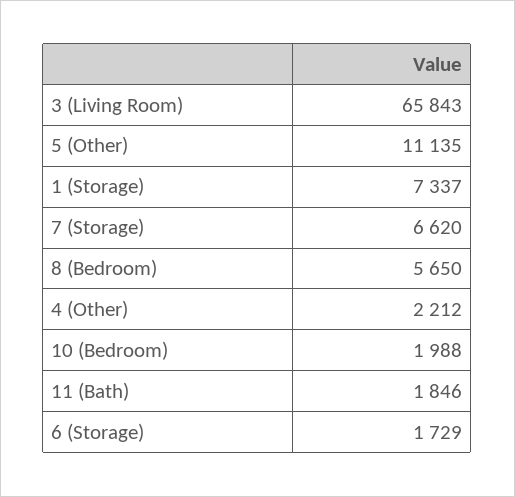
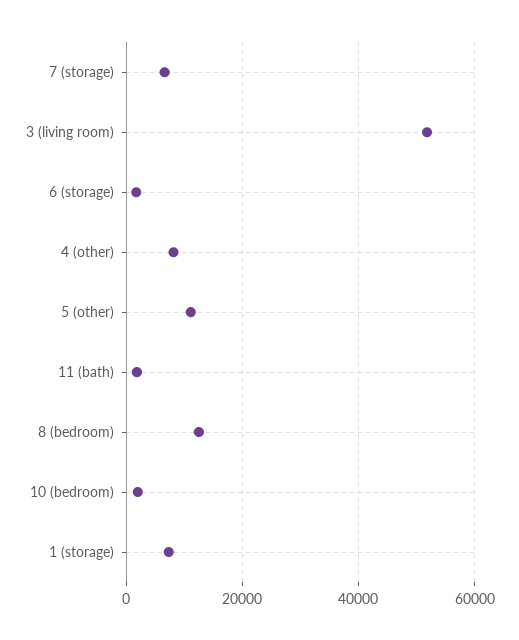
  {
-   "3 (Living Room)": 65843,
+   "3 (Living Room)": 52000,
    "5 (Other)": 11135,
    "1 (Storage)": 7337,
    "7 (Storage)": 6620,
-   "8 (Bedroom)": 5650,
+   "8 (Bedroom)": 12000,
-   "4 (Other)": 2212,
+   "4 (Other)": 8000,
    "10 (Bedroom)": 1988,
    "11 (Bath)": 1846,
    "6 (Storage)": 1729
  }

